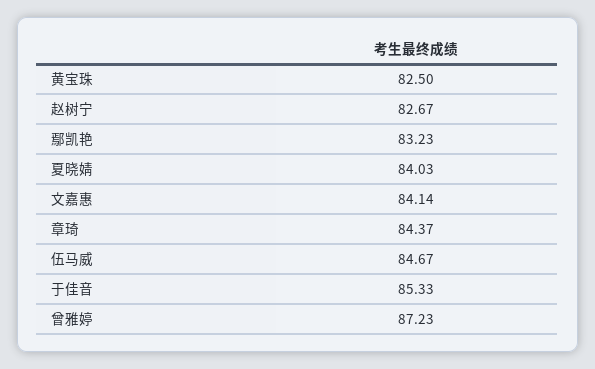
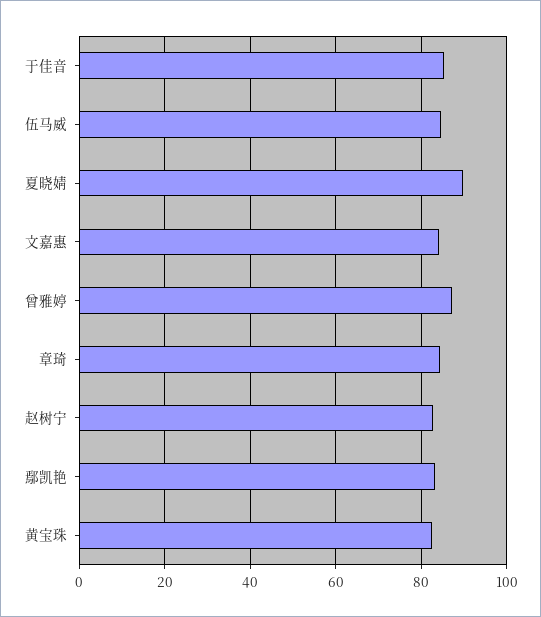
  {
    "黄宝珠": 82.5,
    "赵树宁": 82.67,
    "鄢凯艳": 83.23,
-   "夏晓婧": 84.03,
+   "夏晓婧": 90,
    "文嘉惠": 84.14,
    "章琦": 84.37,
    "伍马威": 84.67,
    "于佳音": 85.33,
    "曾雅婷": 87.23
  }

